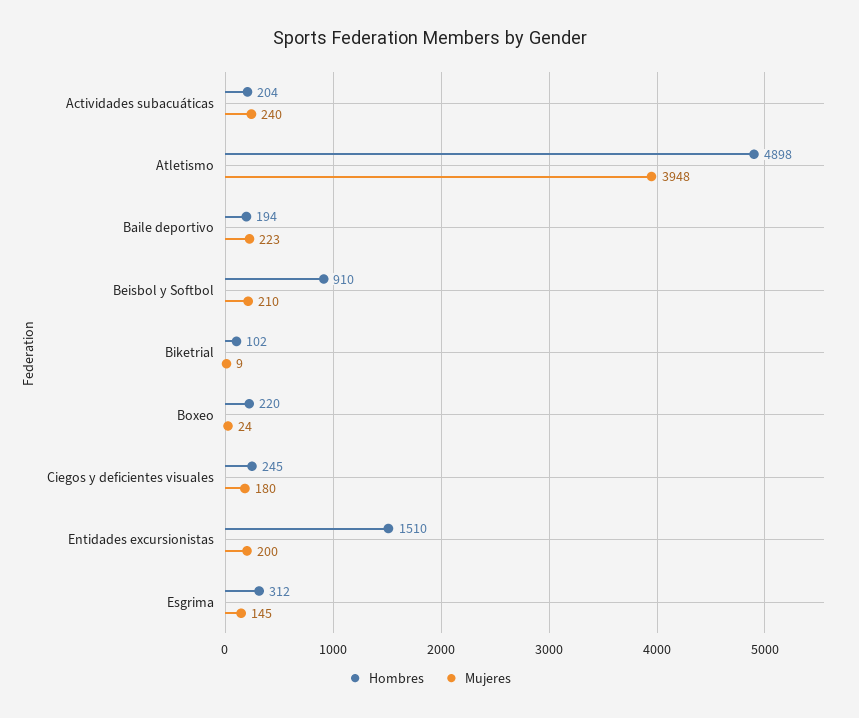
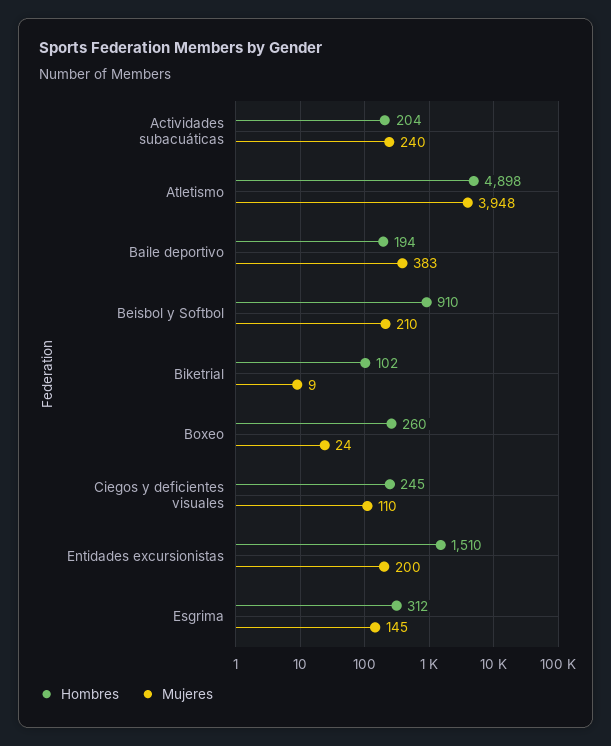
  {
    "Hombres": {
      "Actividades subacuáticas": 204,
      "Atletismo": 4898,
      "Baile deportivo": 194,
      "Beisbol y Softbol": 910,
      "Biketrial": 102,
-     "Boxeo": 220,
+     "Boxeo": 260,
      "Ciegos y deficientes visuales": 245,
      "Entidades excursionistas": 1510,
      "Esgrima": 312
    },
    "Mujeres": {
      "Actividades subacuáticas": 240,
      "Atletismo": 3948,
-     "Baile deportivo": 223,
+     "Baile deportivo": 383,
      "Beisbol y Softbol": 210,
      "Biketrial": 9,
      "Boxeo": 24,
-     "Ciegos y deficientes visuales": 180,
+     "Ciegos y deficientes visuales": 110,
      "Entidades excursionistas": 200,
      "Esgrima": 145
    }
  }

